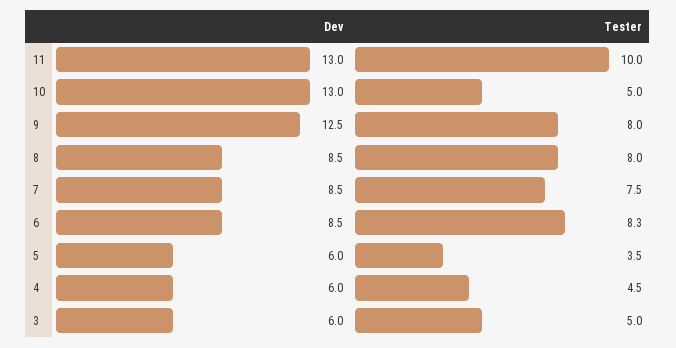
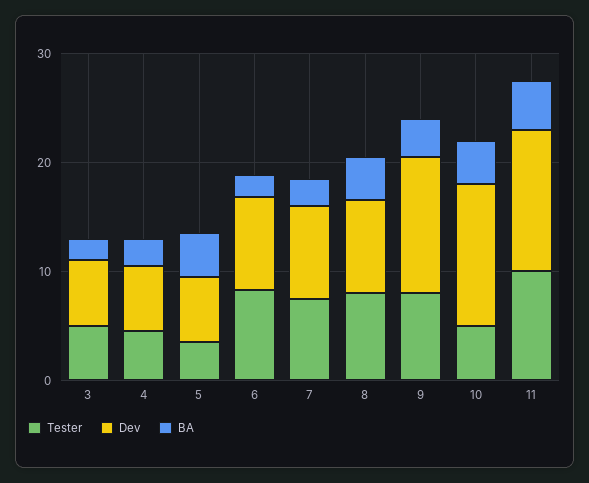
  {
    "Dev": {
      "11": 13,
      "10": 13,
      "9": 12.5,
      "8": 8.5,
      "7": 8.5,
      "6": 8.5,
      "5": 6,
      "4": 6,
      "3": 6
    },
    "Tester": {
      "11": 10,
      "10": 5,
      "9": 8,
      "8": 8,
      "7": 7.5,
      "6": 8.3,
      "5": 3.5,
      "4": 4.5,
      "3": 5
-   }
+   },
+   "BA": {
+     "3": 2,
+     "4": 2,
+     "5": 4,
+     "6": 2,
+     "7": 2,
+     "8": 4,
+     "9": 4,
+     "10": 4,
+     "11": 4
+   }
  }

